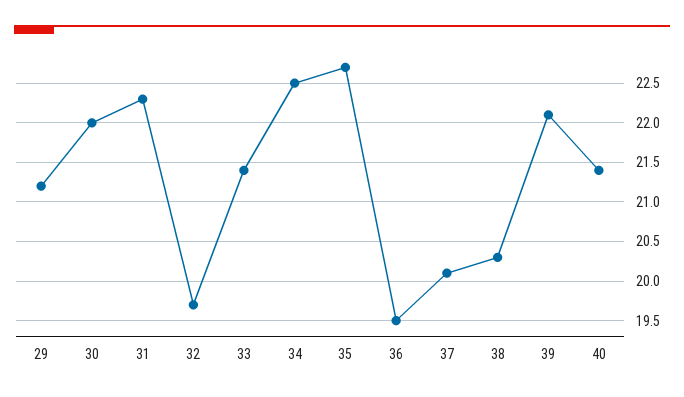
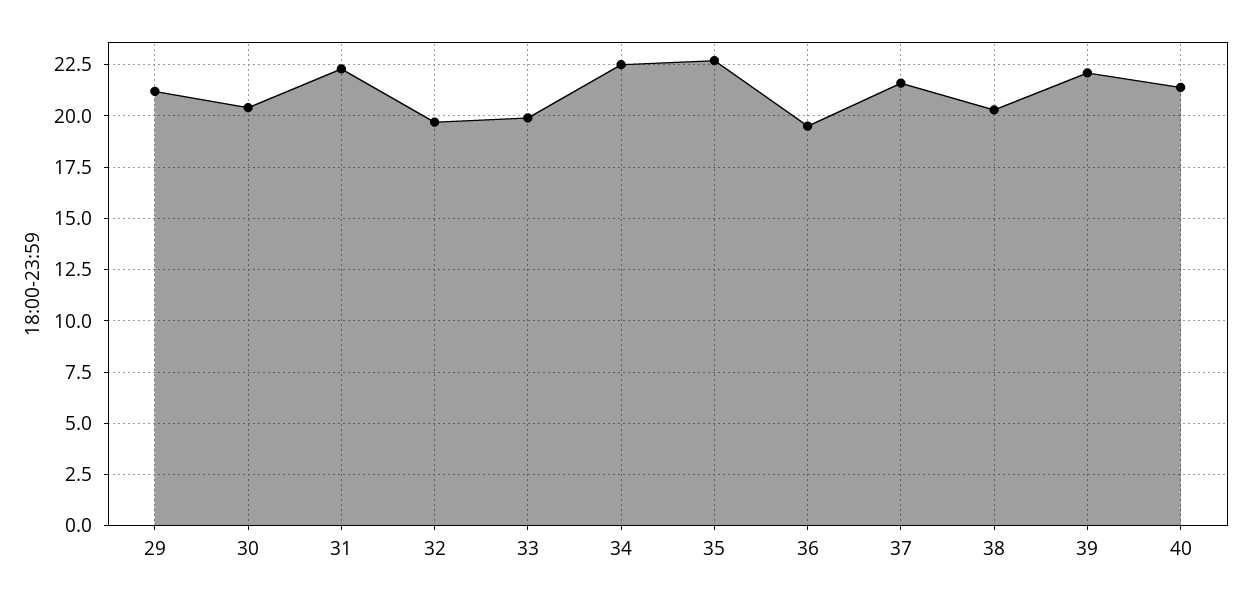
  {
    "29": 21.2,
-   "30": 22,
+   "30": 20.5,
    "31": 22.3,
    "32": 19.7,
-   "33": 21.4,
+   "33": 20,
    "34": 22.5,
    "35": 22.7,
    "36": 19.5,
-   "37": 20.1,
+   "37": 21.5,
    "38": 20.3,
    "39": 22.1,
    "40": 21.4
  }

